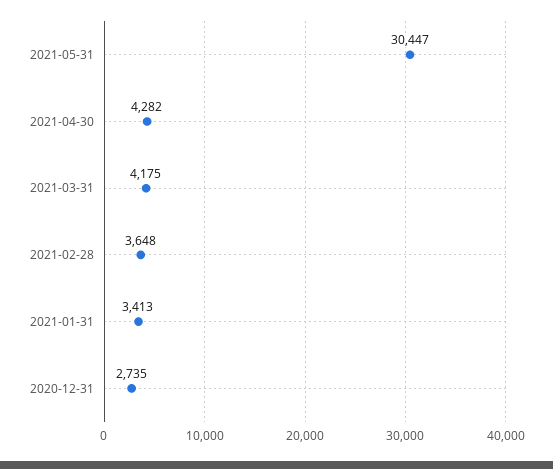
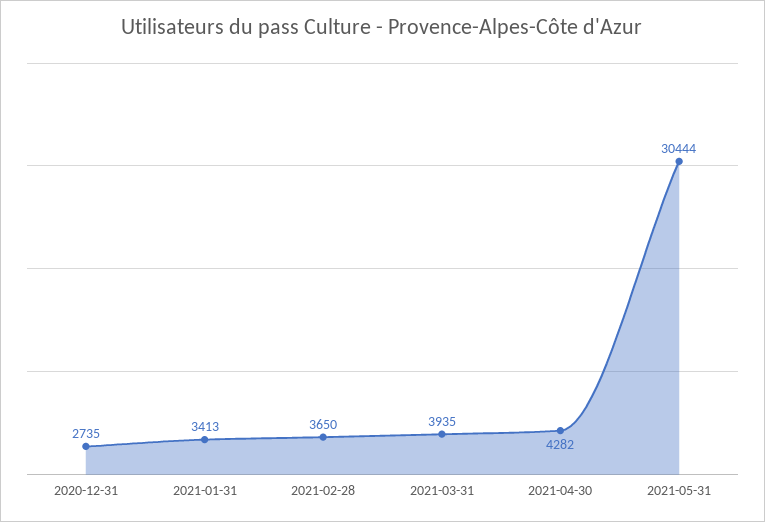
  {
-   "2021-05-31": 30447,
+   "2021-05-31": 30444,
    "2021-04-30": 4282,
-   "2021-03-31": 4175,
+   "2021-03-31": 3935,
-   "2021-02-28": 3648,
+   "2021-02-28": 3650,
    "2021-01-31": 3413,
    "2020-12-31": 2735
  }

